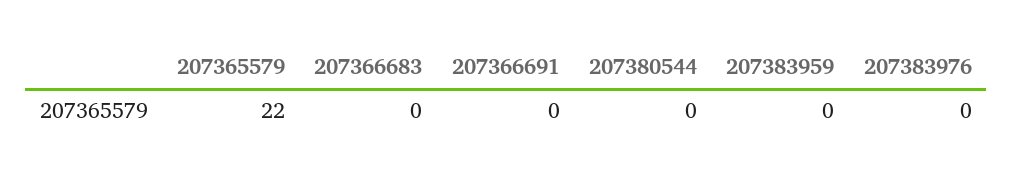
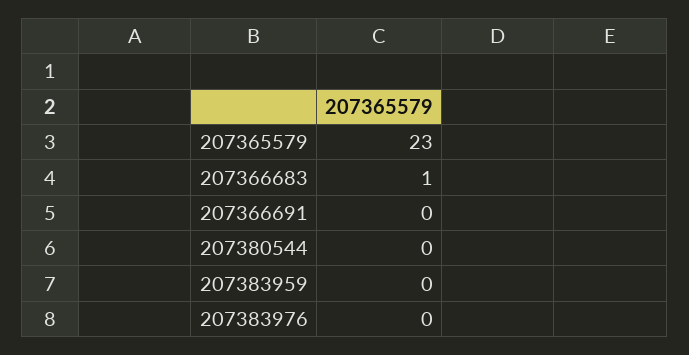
  {
-   "207365579": 22,
+   "207365579": 23,
-   "207366683": 0,
+   "207366683": 1,
    "207366691": 0,
    "207380544": 0,
    "207383959": 0,
    "207383976": 0
  }

